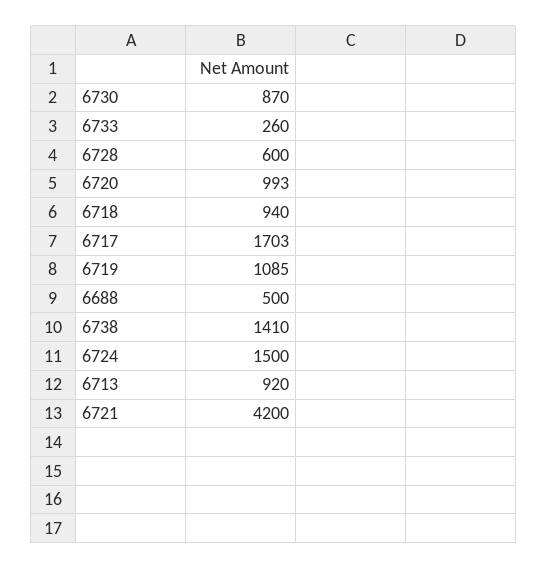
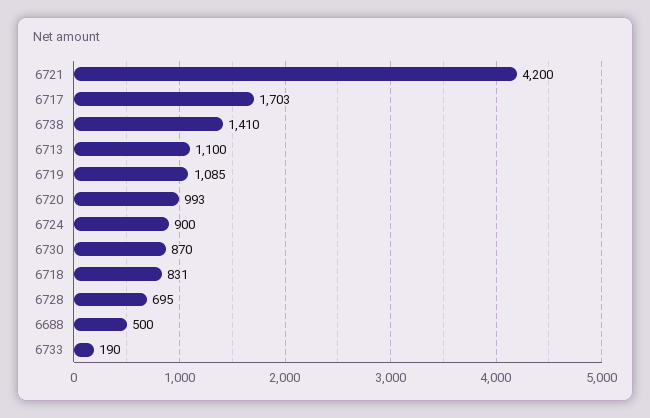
  {
    "6730": 870,
-   "6733": 260,
+   "6733": 190,
-   "6728": 600,
+   "6728": 695,
    "6720": 993,
-   "6718": 940,
+   "6718": 831,
    "6717": 1703,
    "6719": 1085,
    "6688": 500,
    "6738": 1410,
-   "6724": 1500,
+   "6724": 900,
-   "6713": 920,
+   "6713": 1100,
    "6721": 4200
  }

